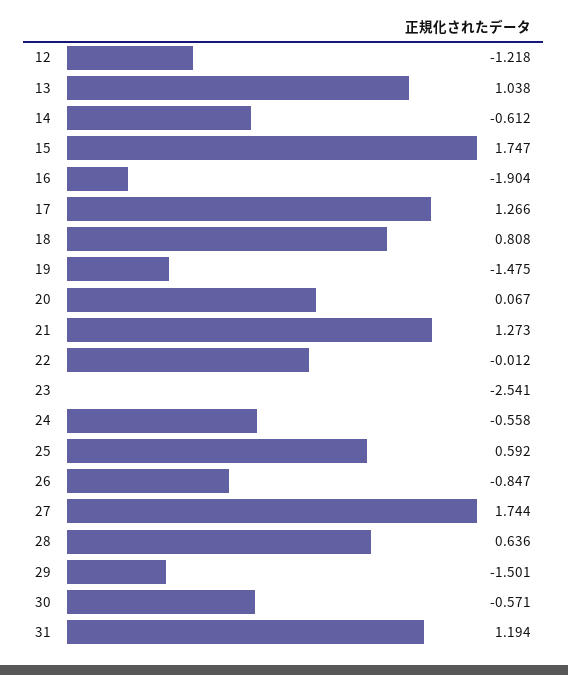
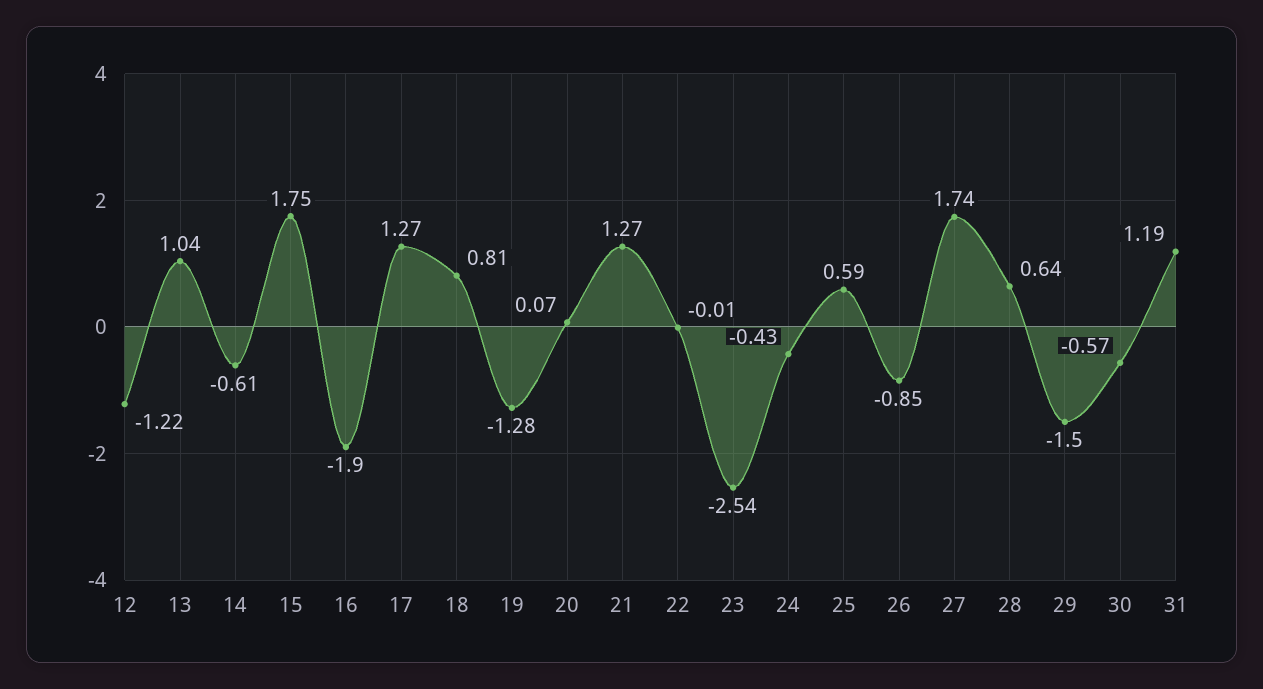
  {
    "12": -1.218,
    "13": 1.038,
    "14": -0.612,
    "15": 1.747,
    "16": -1.904,
    "17": 1.266,
    "18": 0.808,
-   "19": -1.475,
+   "19": -1.28,
    "20": 0.067,
    "21": 1.273,
    "22": -0.012,
    "23": -2.541,
-   "24": -0.558,
+   "24": -0.43,
    "25": 0.592,
    "26": -0.847,
    "27": 1.744,
    "28": 0.636,
    "29": -1.501,
    "30": -0.571,
    "31": 1.194
  }

